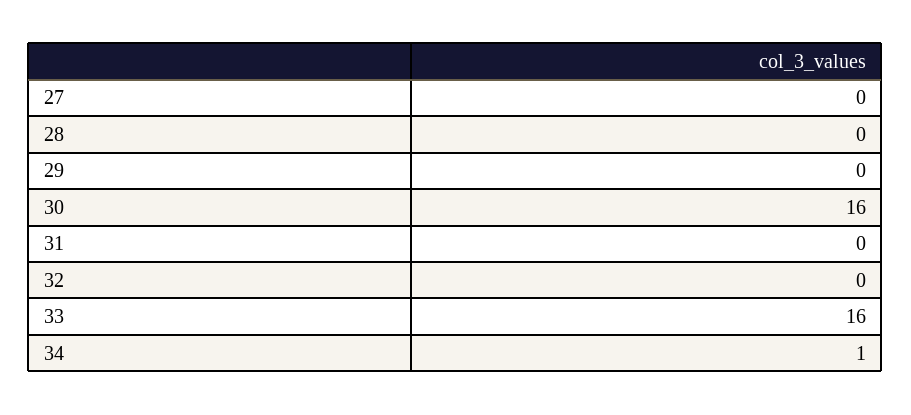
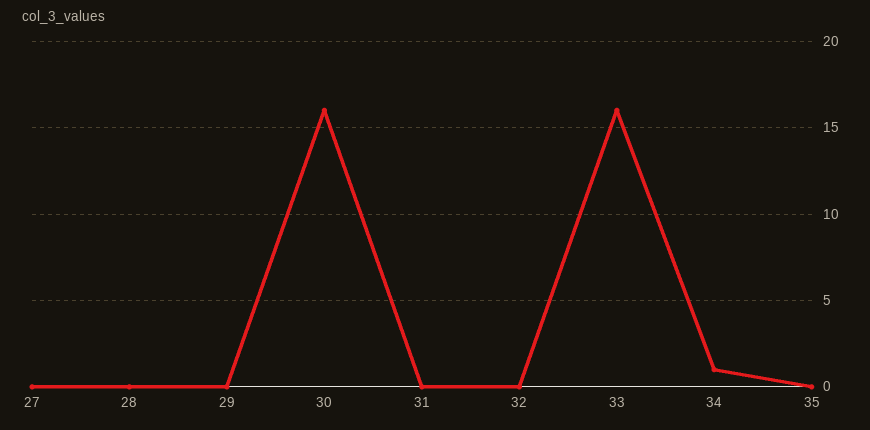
  {
    "27": 0,
    "28": 0,
    "29": 0,
    "30": 16,
    "31": 0,
    "32": 0,
    "33": 16,
-   "34": 1
+   "34": 1,
+   "35": 0
  }

